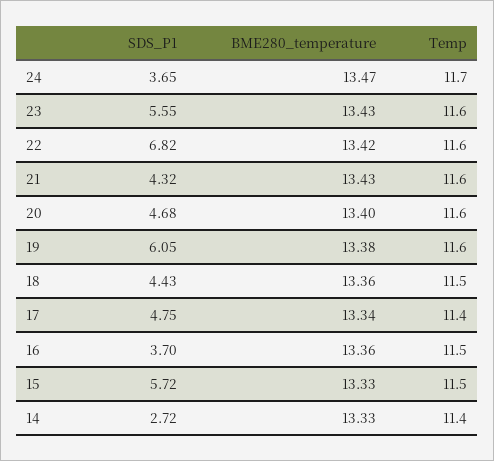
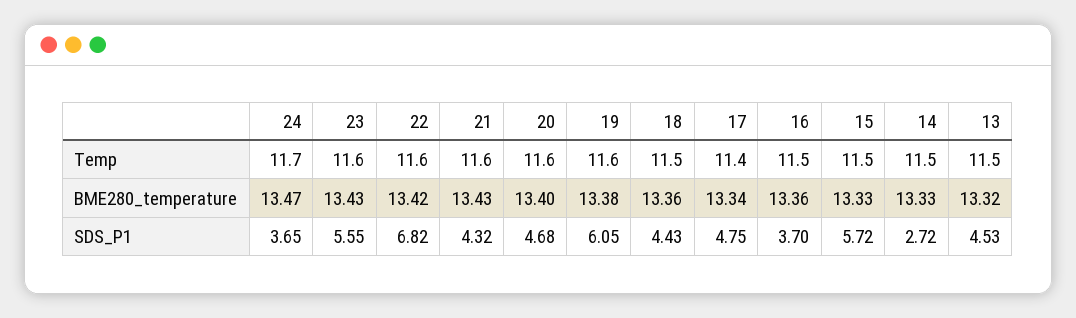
  {
    "SDS_P1": {
      "24": 3.65,
      "23": 5.55,
      "22": 6.82,
      "21": 4.32,
      "20": 4.68,
      "19": 6.05,
      "18": 4.43,
      "17": 4.75,
      "16": 3.7,
      "15": 5.72,
-     "14": 2.72
+     "14": 2.72,
+     "13": 4.53
    },
    "BME280_temperature": {
      "24": 13.47,
      "23": 13.43,
      "22": 13.42,
      "21": 13.43,
      "20": 13.4,
      "19": 13.38,
      "18": 13.36,
      "17": 13.34,
      "16": 13.36,
      "15": 13.33,
-     "14": 13.33
+     "14": 13.33,
+     "13": 13.32
    },
    "Temp": {
      "24": 11.7,
      "23": 11.6,
      "22": 11.6,
      "21": 11.6,
      "20": 11.6,
      "19": 11.6,
      "18": 11.5,
      "17": 11.4,
      "16": 11.5,
      "15": 11.5,
-     "14": 11.4
+     "14": 11.5,
+     "13": 11.5
    }
  }

